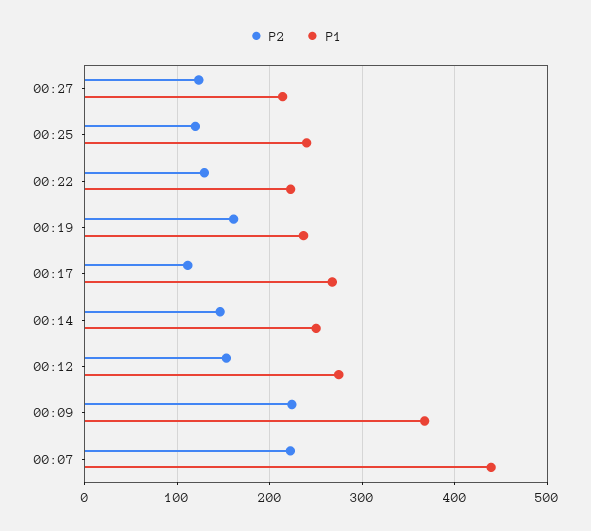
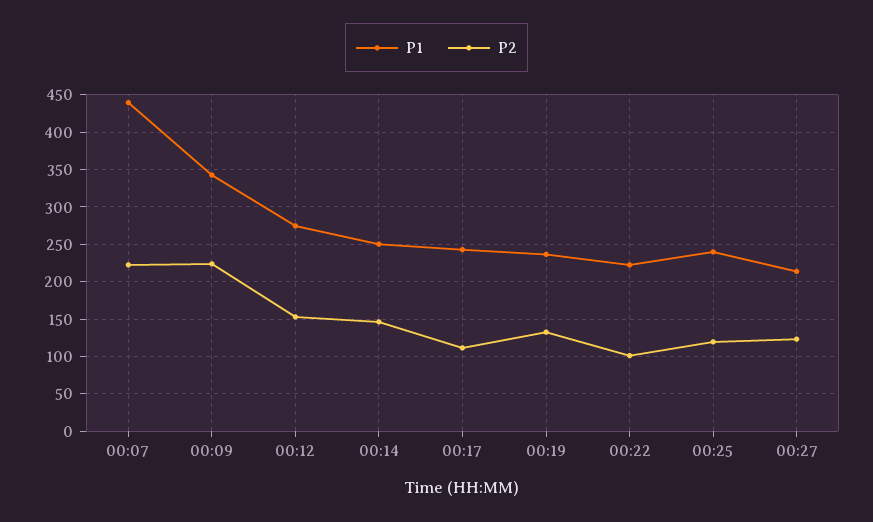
  {
    "P2": {
      "00:27": 120,
      "00:25": 120,
-     "00:22": 130,
+     "00:22": 100,
-     "00:19": 160,
+     "00:19": 130,
      "00:17": 110,
      "00:14": 150,
      "00:12": 150,
      "00:09": 220,
      "00:07": 220
    },
    "P1": {
      "00:27": 210,
      "00:25": 240,
      "00:22": 220,
      "00:19": 240,
-     "00:17": 270,
+     "00:17": 240,
      "00:14": 250,
      "00:12": 270,
-     "00:09": 370,
+     "00:09": 340,
      "00:07": 440
    }
  }

